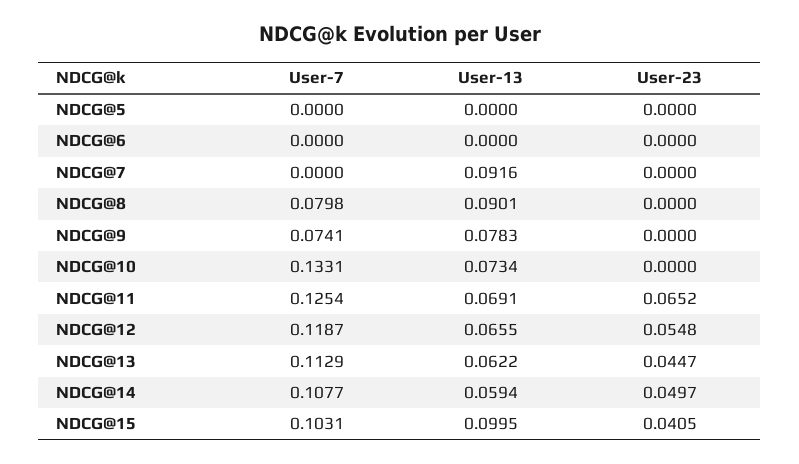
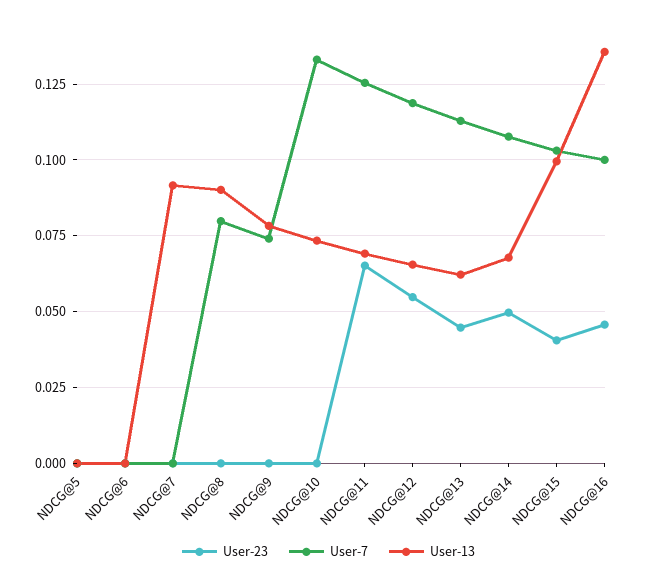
  {
    "User-7": {
      "NDCG@5": 0,
      "NDCG@6": 0,
      "NDCG@7": 0,
      "NDCG@8": 0.0798,
      "NDCG@9": 0.0741,
      "NDCG@10": 0.1331,
      "NDCG@11": 0.1254,
      "NDCG@12": 0.1187,
      "NDCG@13": 0.1129,
      "NDCG@14": 0.1077,
-     "NDCG@15": 0.1031
+     "NDCG@15": 0.1031,
+     "NDCG@16": 0.1
    },
    "User-13": {
      "NDCG@5": 0,
      "NDCG@6": 0,
      "NDCG@7": 0.0916,
      "NDCG@8": 0.0901,
      "NDCG@9": 0.0783,
      "NDCG@10": 0.0734,
      "NDCG@11": 0.0691,
      "NDCG@12": 0.0655,
      "NDCG@13": 0.0622,
-     "NDCG@14": 0.0594,
+     "NDCG@14": 0.0675,
-     "NDCG@15": 0.0995
+     "NDCG@15": 0.0995,
+     "NDCG@16": 0.135
    },
    "User-23": {
      "NDCG@5": 0,
      "NDCG@6": 0,
      "NDCG@7": 0,
      "NDCG@8": 0,
      "NDCG@9": 0,
      "NDCG@10": 0,
      "NDCG@11": 0.0652,
      "NDCG@12": 0.0548,
      "NDCG@13": 0.0447,
      "NDCG@14": 0.0497,
-     "NDCG@15": 0.0405
+     "NDCG@15": 0.0405,
+     "NDCG@16": 0.045
    }
  }

